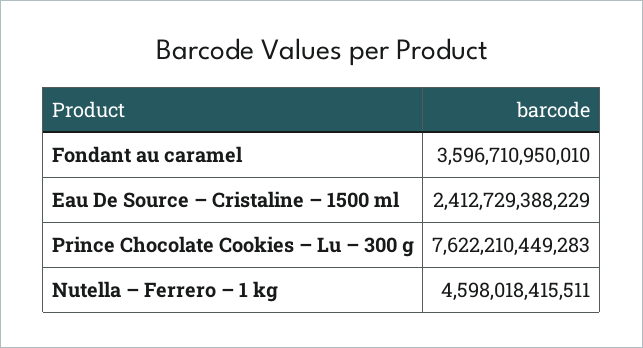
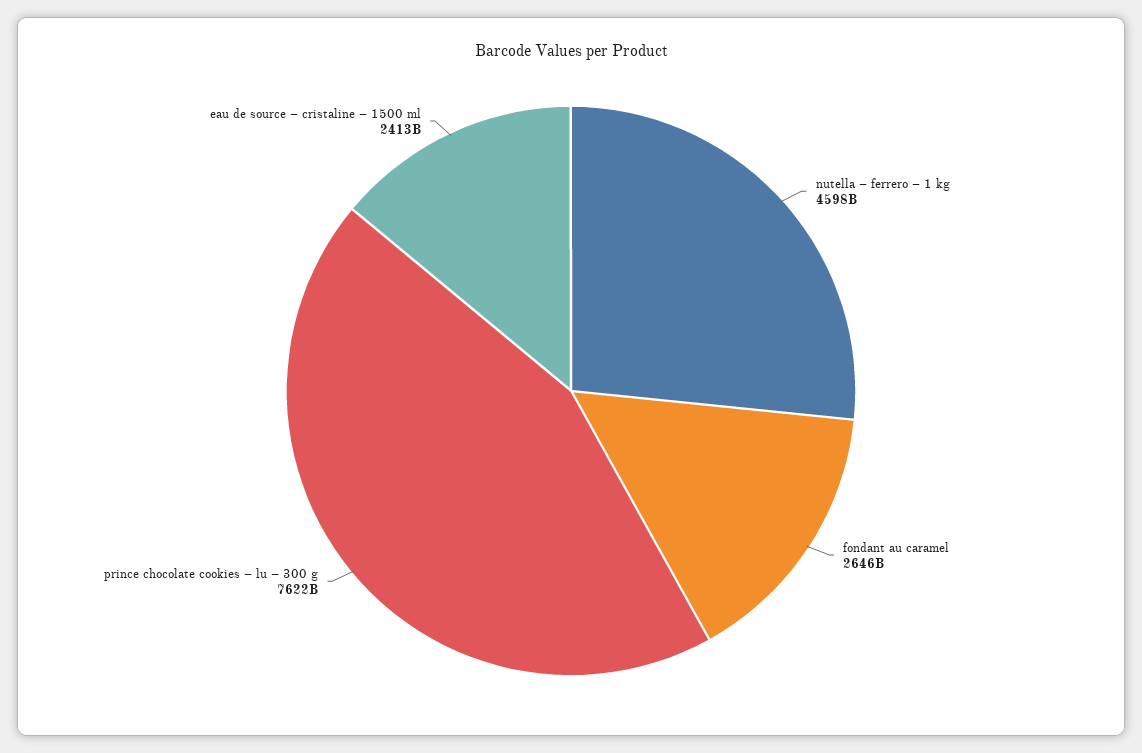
  {
-   "Fondant au caramel": 3596710950010,
+   "Fondant au caramel": 2646000000000,
    "Eau De Source – Cristaline – 1500 ml": 2412729388229,
    "Prince Chocolate Cookies – Lu – 300 g": 7622210449283,
    "Nutella – Ferrero – 1 kg": 4598018415511
  }

